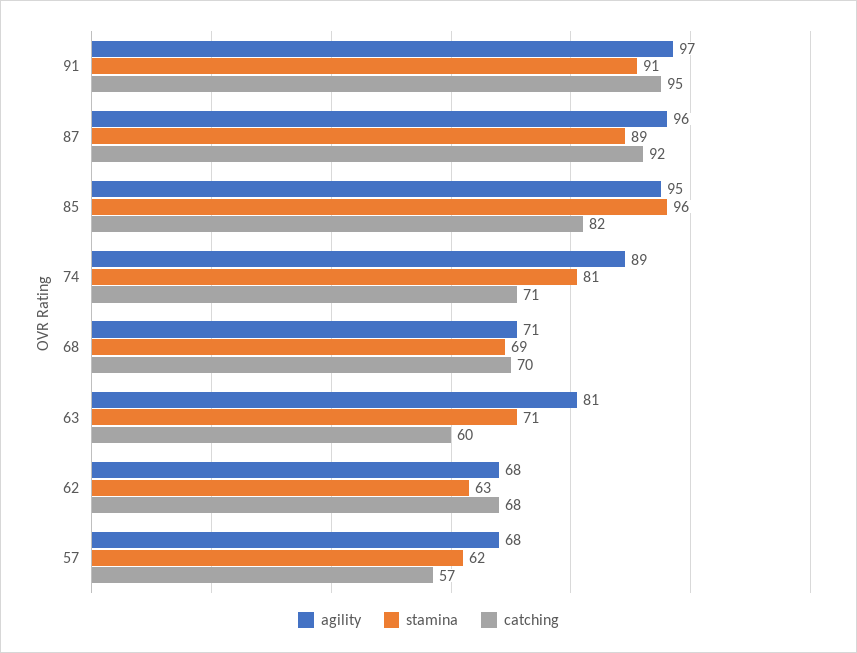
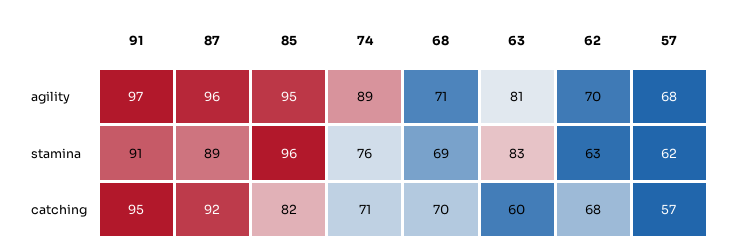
  {
    "agility": {
      "91": 97,
      "87": 96,
      "85": 95,
      "74": 89,
      "68": 71,
      "63": 81,
-     "62": 68,
+     "62": 70,
      "57": 68
    },
    "stamina": {
      "91": 91,
      "87": 89,
      "85": 96,
-     "74": 81,
+     "74": 76,
      "68": 69,
-     "63": 71,
+     "63": 83,
      "62": 63,
      "57": 62
    },
    "catching": {
      "91": 95,
      "87": 92,
      "85": 82,
      "74": 71,
      "68": 70,
      "63": 60,
      "62": 68,
      "57": 57
    }
  }

